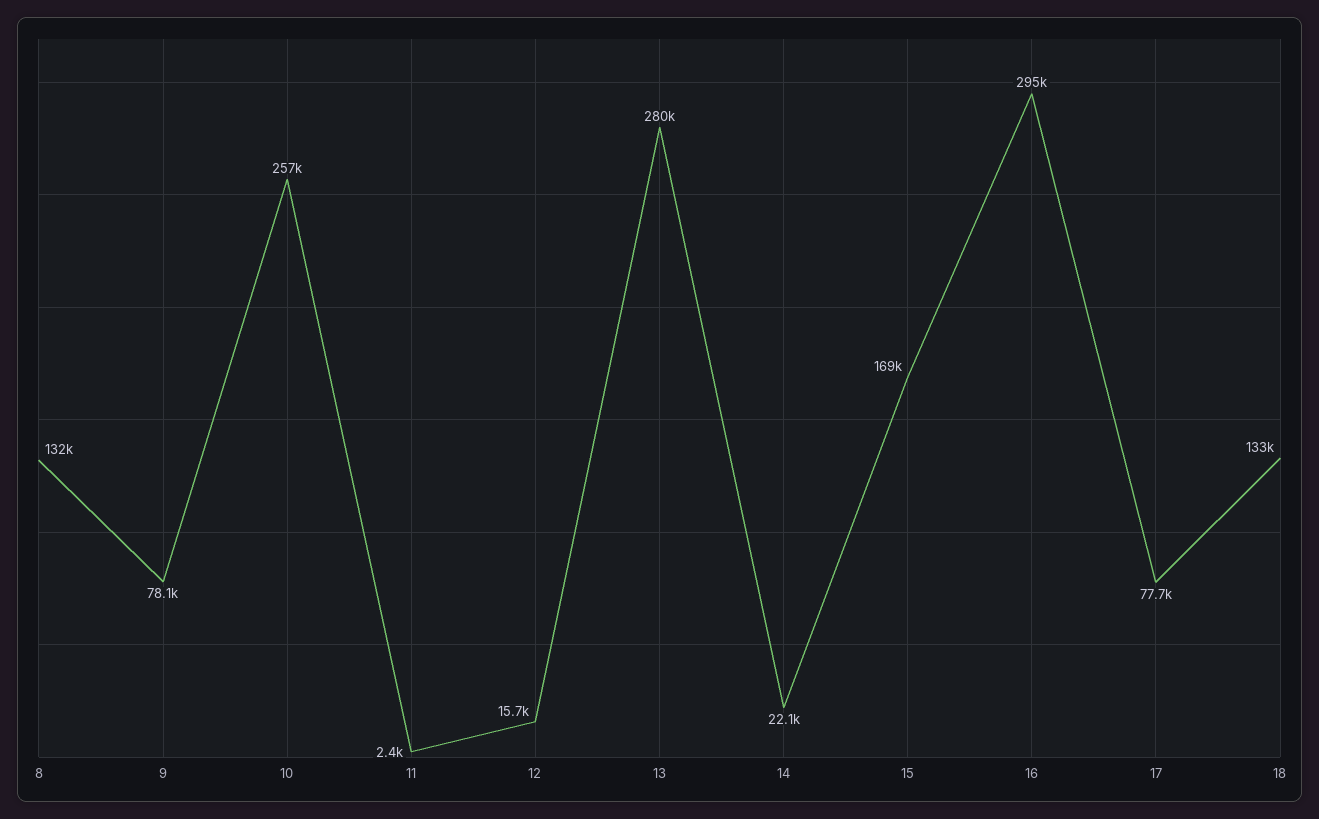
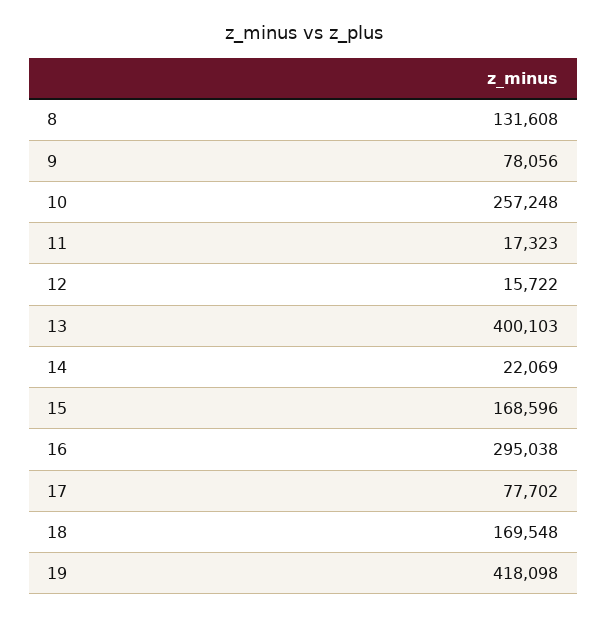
  {
    "8": 131608,
    "9": 78056,
    "10": 257248,
-   "11": 2400,
+   "11": 17323,
    "12": 15722,
-   "13": 280000,
+   "13": 400103,
    "14": 22069,
    "15": 168596,
    "16": 295038,
    "17": 77702,
-   "18": 133000
+   "18": 169548,
+   "19": 418098
  }

